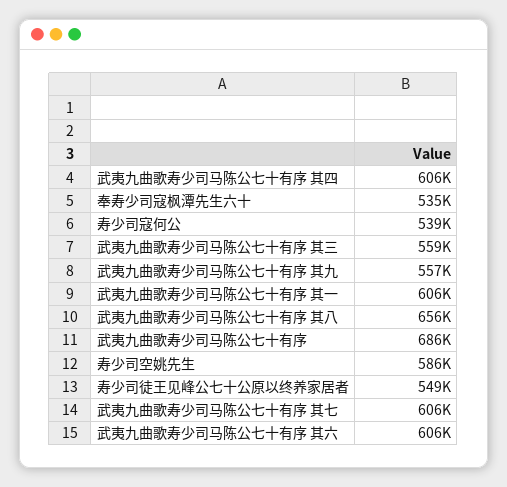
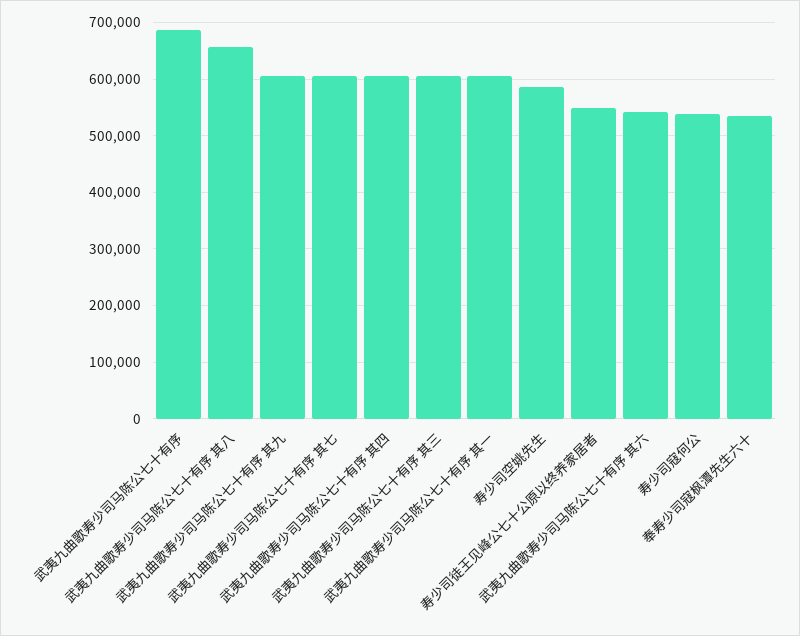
  {
    "武夷九曲歌寿少司马陈公七十有序 其四": 606000,
    "奉寿少司寇枫潭先生六十": 535000,
    "寿少司寇何公": 539000,
-   "武夷九曲歌寿少司马陈公七十有序 其三": 559000,
+   "武夷九曲歌寿少司马陈公七十有序 其三": 600000,
-   "武夷九曲歌寿少司马陈公七十有序 其九": 557000,
+   "武夷九曲歌寿少司马陈公七十有序 其九": 600000,
    "武夷九曲歌寿少司马陈公七十有序 其一": 606000,
    "武夷九曲歌寿少司马陈公七十有序 其八": 656000,
    "武夷九曲歌寿少司马陈公七十有序": 686000,
    "寿少司空姚先生": 586000,
    "寿少司徒王见峰公七十公原以终养家居者": 549000,
    "武夷九曲歌寿少司马陈公七十有序 其七": 606000,
-   "武夷九曲歌寿少司马陈公七十有序 其六": 606000
+   "武夷九曲歌寿少司马陈公七十有序 其六": 540000
  }

